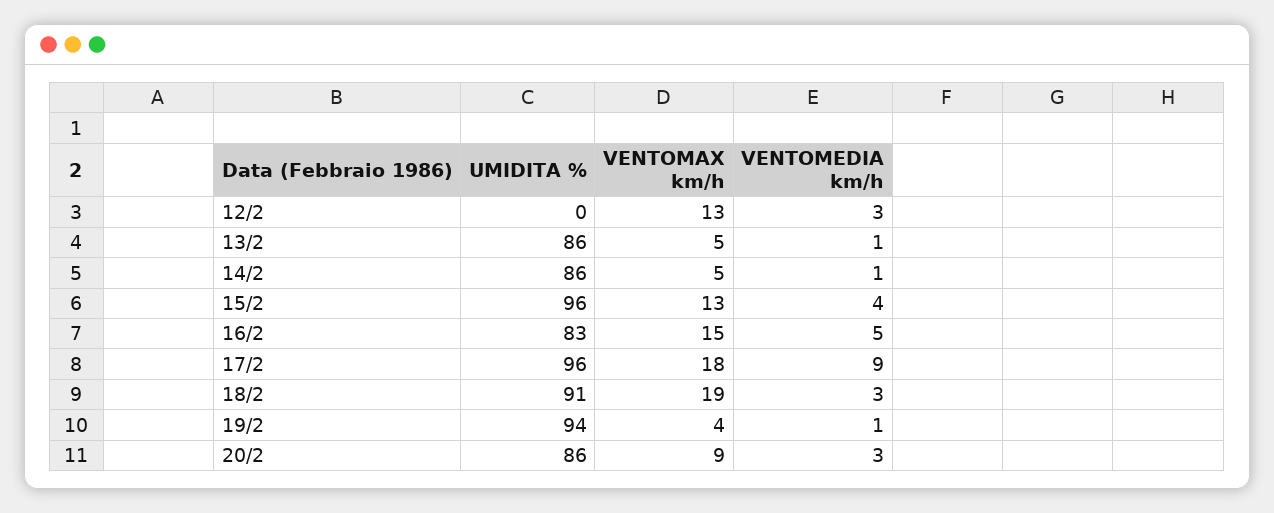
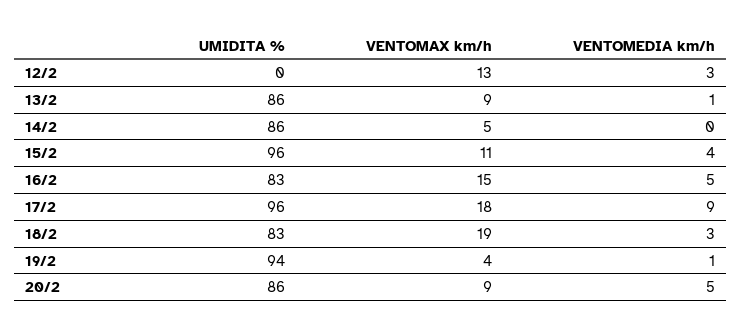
  {
    "UMIDITA %": {
      "12/2": 0,
      "13/2": 86,
      "14/2": 86,
      "15/2": 96,
      "16/2": 83,
      "17/2": 96,
-     "18/2": 91,
+     "18/2": 83,
      "19/2": 94,
      "20/2": 86
    },
    "VENTOMAX km/h": {
      "12/2": 13,
-     "13/2": 5,
+     "13/2": 9,
      "14/2": 5,
-     "15/2": 13,
+     "15/2": 11,
      "16/2": 15,
      "17/2": 18,
      "18/2": 19,
      "19/2": 4,
      "20/2": 9
    },
    "VENTOMEDIA km/h": {
      "12/2": 3,
      "13/2": 1,
-     "14/2": 1,
+     "14/2": 0,
      "15/2": 4,
      "16/2": 5,
      "17/2": 9,
      "18/2": 3,
      "19/2": 1,
-     "20/2": 3
+     "20/2": 5
    }
  }

